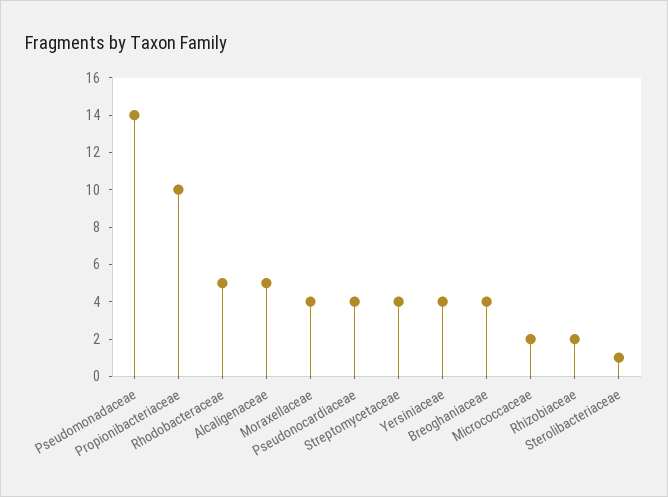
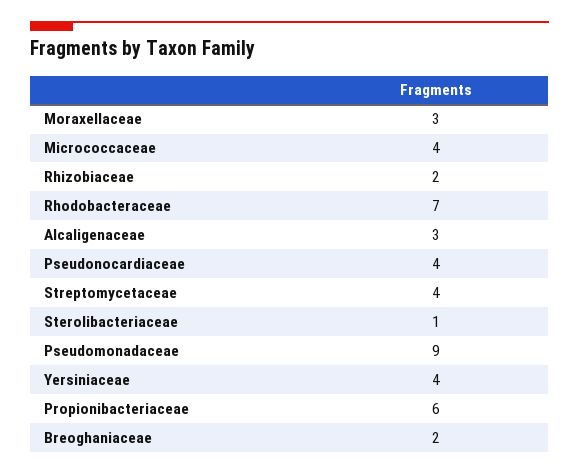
  {
-   "Pseudomonadaceae": 14,
+   "Pseudomonadaceae": 9,
-   "Propionibacteriaceae": 10,
+   "Propionibacteriaceae": 6,
-   "Rhodobacteraceae": 5,
+   "Rhodobacteraceae": 7,
-   "Alcaligenaceae": 5,
+   "Alcaligenaceae": 3,
-   "Moraxellaceae": 4,
+   "Moraxellaceae": 3,
    "Pseudonocardiaceae": 4,
    "Streptomycetaceae": 4,
    "Yersiniaceae": 4,
-   "Breoghaniaceae": 4,
+   "Breoghaniaceae": 2,
-   "Micrococcaceae": 2,
+   "Micrococcaceae": 4,
    "Rhizobiaceae": 2,
    "Sterolibacteriaceae": 1
  }

